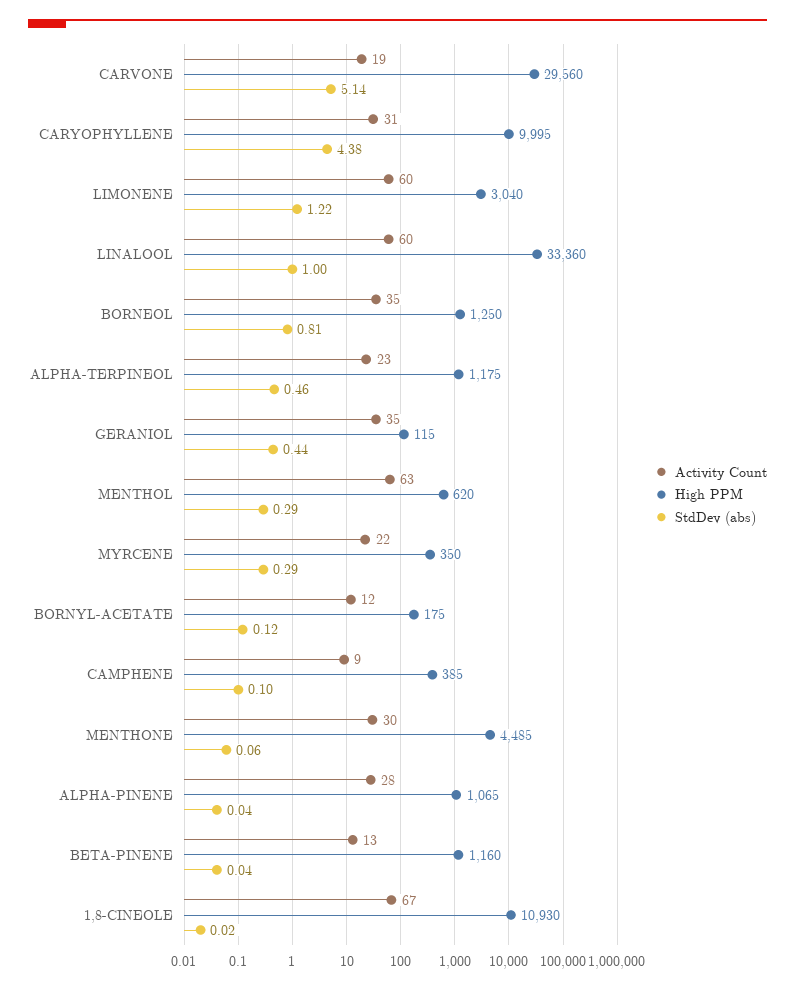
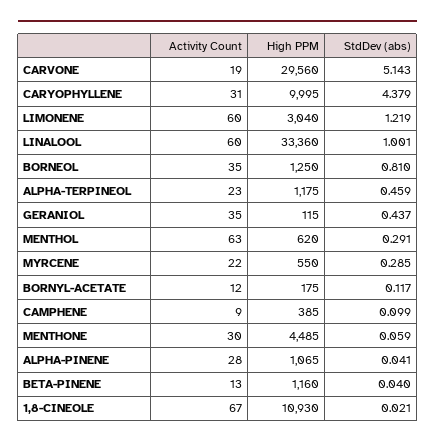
  {
    "Activity Count": {
      "CARVONE": 19,
      "CARYOPHYLLENE": 31,
      "LIMONENE": 60,
      "LINALOOL": 60,
      "BORNEOL": 35,
      "ALPHA-TERPINEOL": 23,
      "GERANIOL": 35,
      "MENTHOL": 63,
      "MYRCENE": 22,
      "BORNYL-ACETATE": 12,
      "CAMPHENE": 9,
      "MENTHONE": 30,
      "ALPHA-PINENE": 28,
      "BETA-PINENE": 13,
      "1,8-CINEOLE": 67
    },
    "High PPM": {
      "CARVONE": 29560,
      "CARYOPHYLLENE": 9995,
      "LIMONENE": 3040,
      "LINALOOL": 33360,
      "BORNEOL": 1250,
      "ALPHA-TERPINEOL": 1175,
      "GERANIOL": 115,
      "MENTHOL": 620,
-     "MYRCENE": 350,
+     "MYRCENE": 550,
      "BORNYL-ACETATE": 175,
      "CAMPHENE": 385,
      "MENTHONE": 4485,
      "ALPHA-PINENE": 1065,
      "BETA-PINENE": 1160,
      "1,8-CINEOLE": 10930
    },
    "StdDev (abs)": {
      "CARVONE": 5.143,
      "CARYOPHYLLENE": 4.379,
      "LIMONENE": 1.219,
      "LINALOOL": 1.001,
      "BORNEOL": 0.81,
      "ALPHA-TERPINEOL": 0.459,
      "GERANIOL": 0.437,
      "MENTHOL": 0.291,
      "MYRCENE": 0.285,
      "BORNYL-ACETATE": 0.117,
      "CAMPHENE": 0.099,
      "MENTHONE": 0.059,
      "ALPHA-PINENE": 0.041,
      "BETA-PINENE": 0.04,
      "1,8-CINEOLE": 0.021
    }
  }

